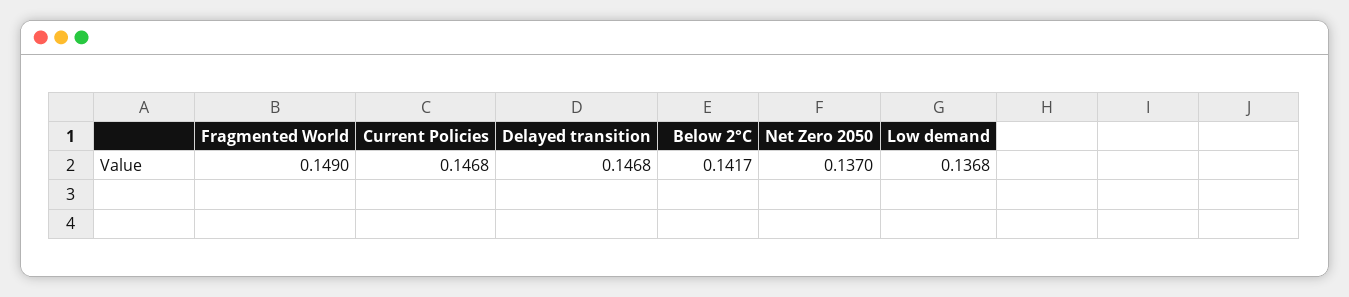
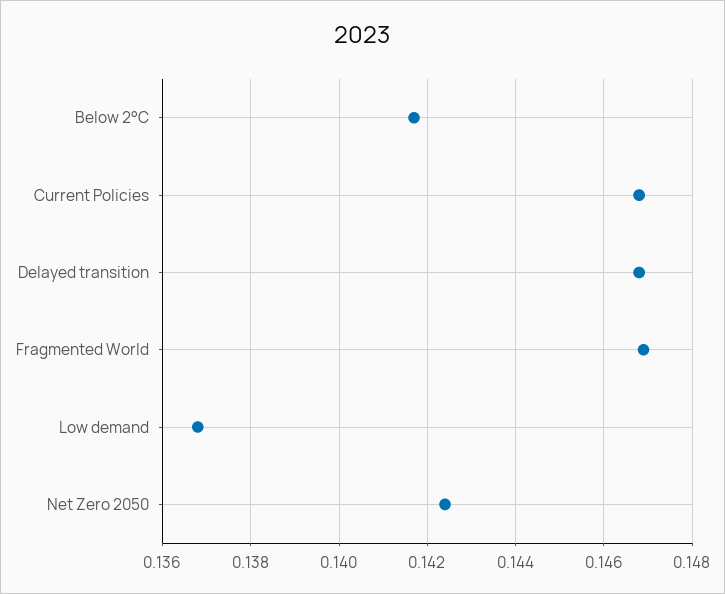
  {
-   "Fragmented World": 0.149,
+   "Fragmented World": 0.147,
    "Current Policies": 0.1468,
    "Delayed transition": 0.1468,
    "Below 2°C": 0.1417,
-   "Net Zero 2050": 0.137,
+   "Net Zero 2050": 0.1425,
    "Low demand": 0.1368
  }

